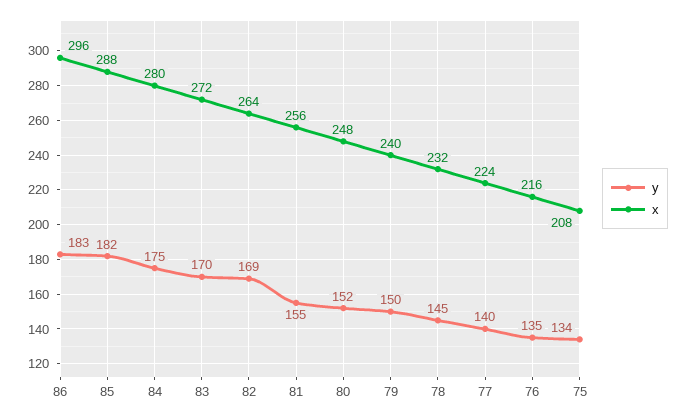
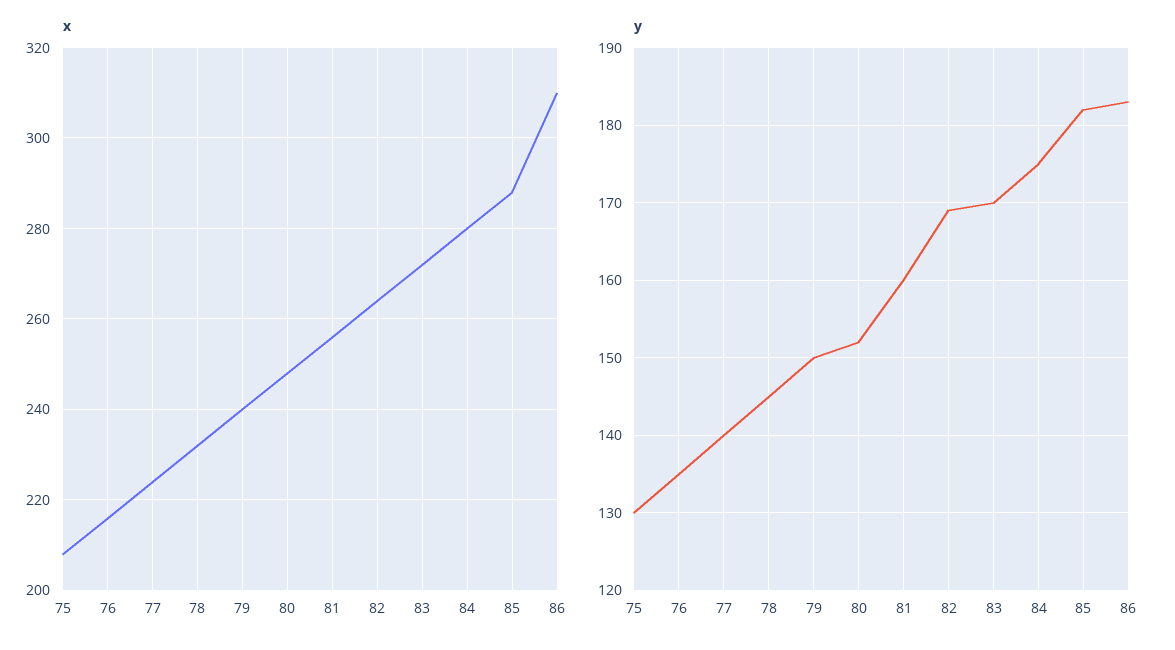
  {
    "y": {
      "86": 183,
      "85": 182,
      "84": 175,
      "83": 170,
      "82": 169,
-     "81": 155,
+     "81": 160,
      "80": 152,
      "79": 150,
      "78": 145,
      "77": 140,
      "76": 135,
-     "75": 134
+     "75": 130
    },
    "x": {
-     "86": 296,
+     "86": 310,
      "85": 288,
      "84": 280,
      "83": 272,
      "82": 264,
      "81": 256,
      "80": 248,
      "79": 240,
      "78": 232,
      "77": 224,
      "76": 216,
      "75": 208
    }
  }

